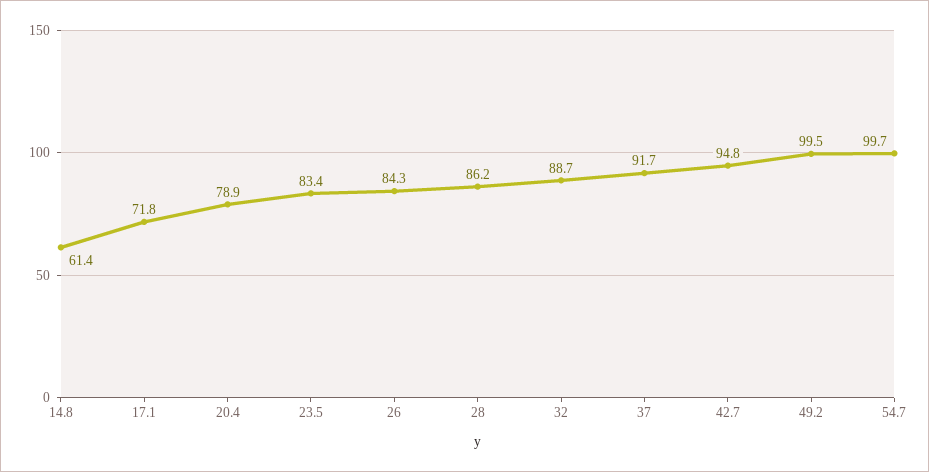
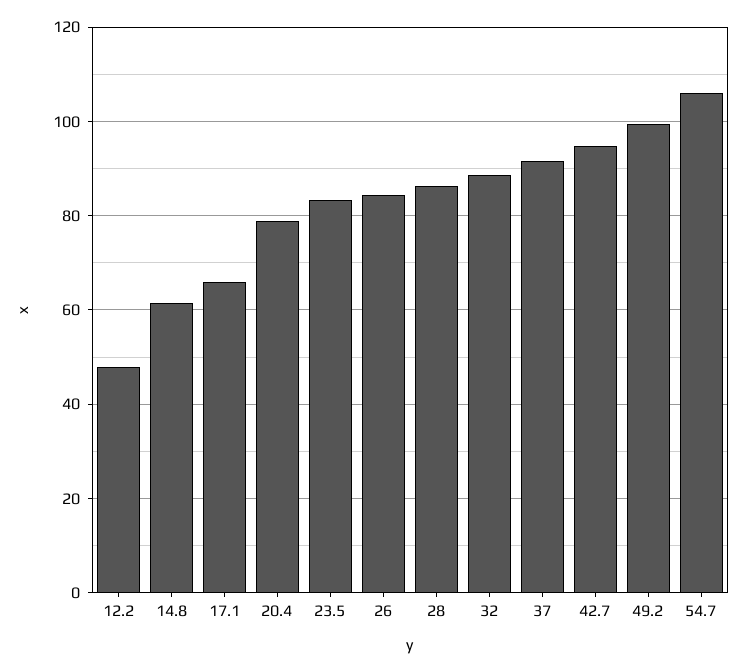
  {
    "14.8": 61.4,
-   "17.1": 71.8,
+   "17.1": 66,
    "20.4": 78.9,
    "23.5": 83.4,
    "26": 84.3,
    "28": 86.2,
    "32": 88.7,
    "37": 91.7,
    "42.7": 94.8,
    "49.2": 99.5,
-   "54.7": 99.7
+   "54.7": 106,
+   "12.2": 48
  }

